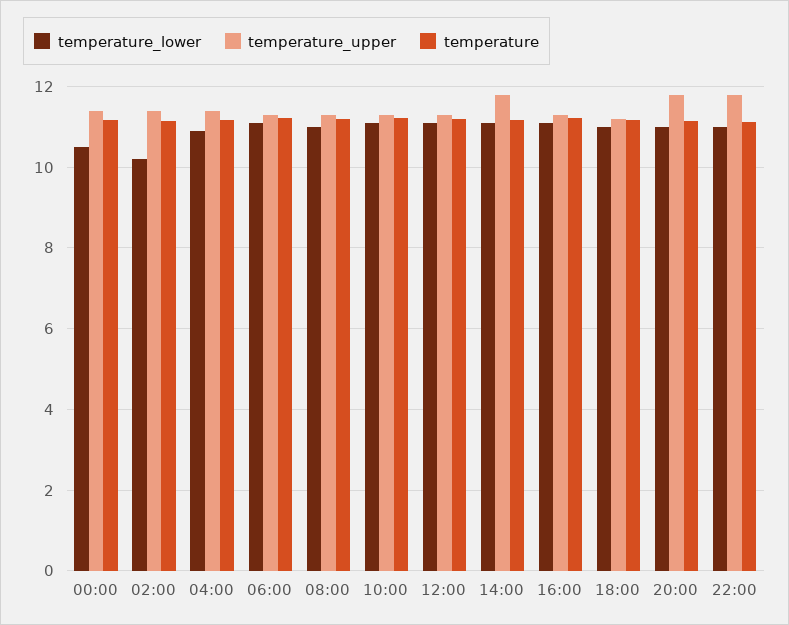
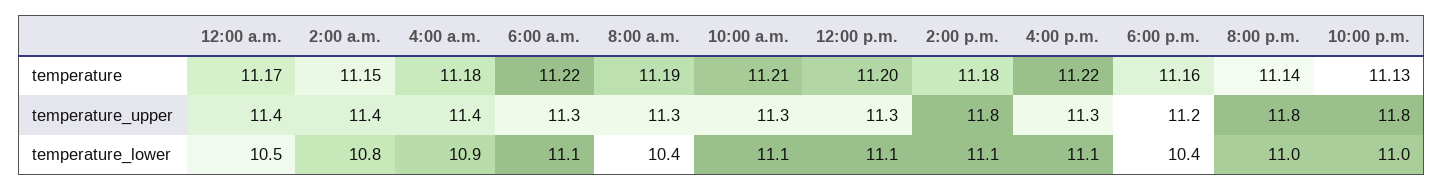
  {
    "temperature_lower": {
      "00:00": 10.5,
-     "02:00": 10.2,
+     "02:00": 10.8,
      "04:00": 10.9,
      "06:00": 11.1,
-     "08:00": 11,
+     "08:00": 10.4,
      "10:00": 11.1,
      "12:00": 11.1,
      "14:00": 11.1,
      "16:00": 11.1,
-     "18:00": 11,
+     "18:00": 10.4,
      "20:00": 11,
      "22:00": 11
    },
    "temperature_upper": {
      "00:00": 11.4,
      "02:00": 11.4,
      "04:00": 11.4,
      "06:00": 11.3,
      "08:00": 11.3,
      "10:00": 11.3,
      "12:00": 11.3,
      "14:00": 11.8,
      "16:00": 11.3,
      "18:00": 11.2,
      "20:00": 11.8,
      "22:00": 11.8
    },
    "temperature": {
      "00:00": 11.17,
      "02:00": 11.15,
      "04:00": 11.18,
      "06:00": 11.22,
      "08:00": 11.19,
      "10:00": 11.21,
      "12:00": 11.2,
      "14:00": 11.18,
      "16:00": 11.22,
      "18:00": 11.16,
      "20:00": 11.14,
      "22:00": 11.13
    }
  }

